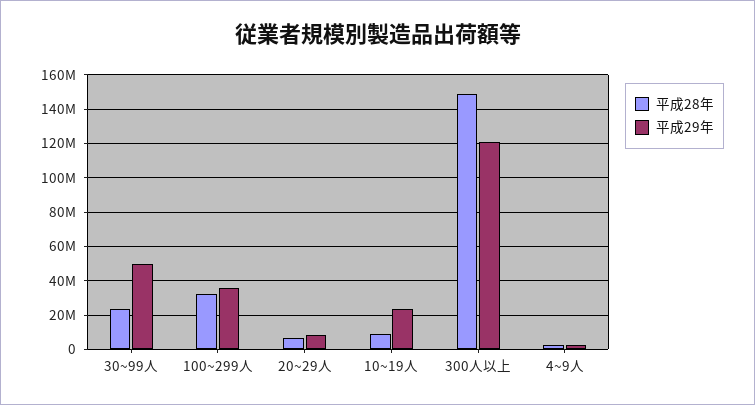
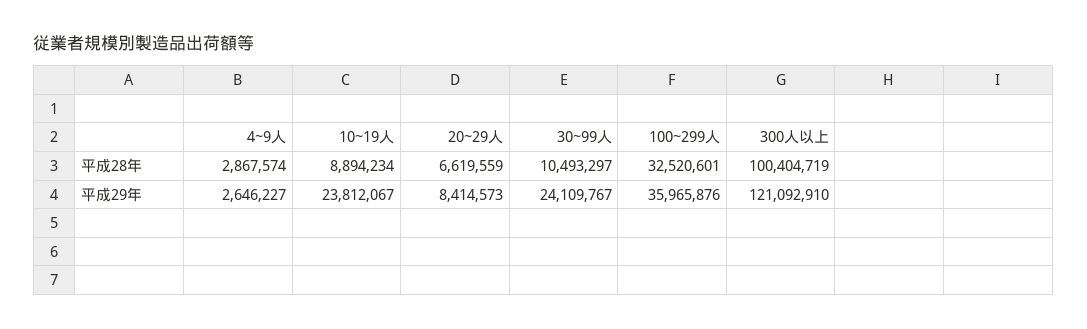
  {
    "平成28年": {
-     "30~99人": 25000000,
+     "30~99人": 10493297,
      "100~299人": 32520601,
      "20~29人": 6619559,
      "10~19人": 8894234,
-     "300人以上": 150000000,
+     "300人以上": 100404719,
      "4~9人": 2867574
    },
    "平成29年": {
-     "30~99人": 50000000,
+     "30~99人": 24109767,
      "100~299人": 35965876,
      "20~29人": 8414573,
      "10~19人": 23812067,
      "300人以上": 121092910,
      "4~9人": 2646227
    }
  }

